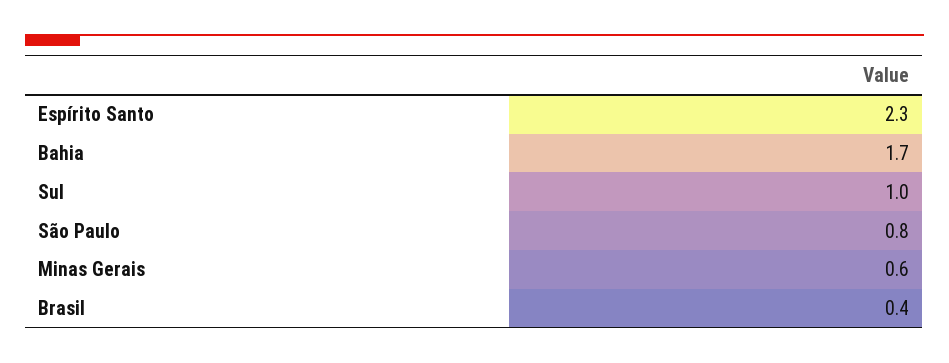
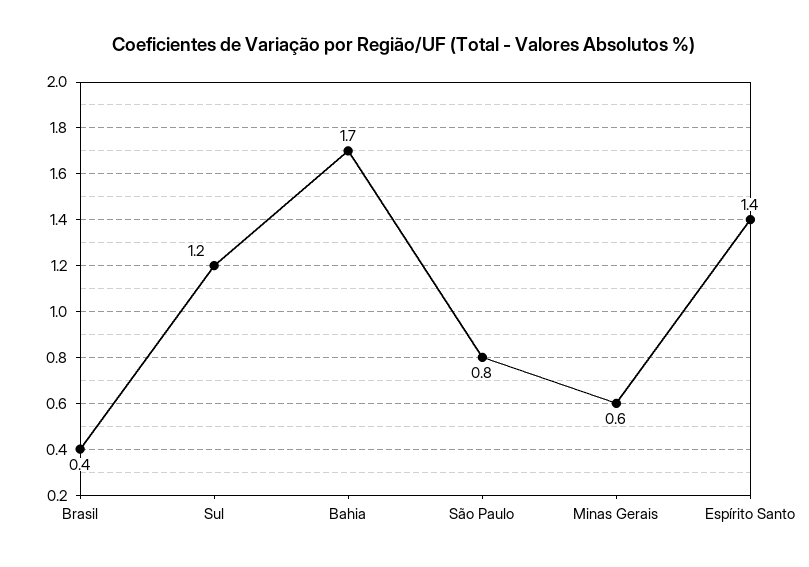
  {
-   "Espírito Santo": 2.3,
+   "Espírito Santo": 1.4,
    "Bahia": 1.7,
-   "Sul": 1,
+   "Sul": 1.2,
    "São Paulo": 0.8,
    "Minas Gerais": 0.6,
    "Brasil": 0.4
  }

